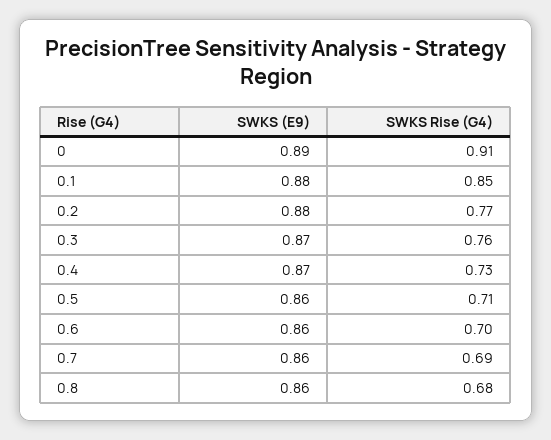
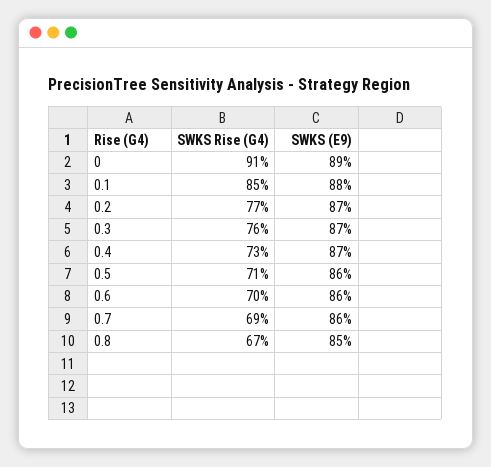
  {
    "SWKS (E9)": {
      "0": 0.89,
      "0.1": 0.88,
-     "0.2": 0.88,
+     "0.2": 0.87,
      "0.3": 0.87,
      "0.4": 0.87,
      "0.5": 0.86,
      "0.6": 0.86,
      "0.7": 0.86,
-     "0.8": 0.86
+     "0.8": 0.85
    },
    "SWKS Rise (G4)": {
      "0": 0.91,
      "0.1": 0.85,
      "0.2": 0.77,
      "0.3": 0.76,
      "0.4": 0.73,
      "0.5": 0.71,
      "0.6": 0.7,
      "0.7": 0.69,
-     "0.8": 0.68
+     "0.8": 0.67
    }
  }

